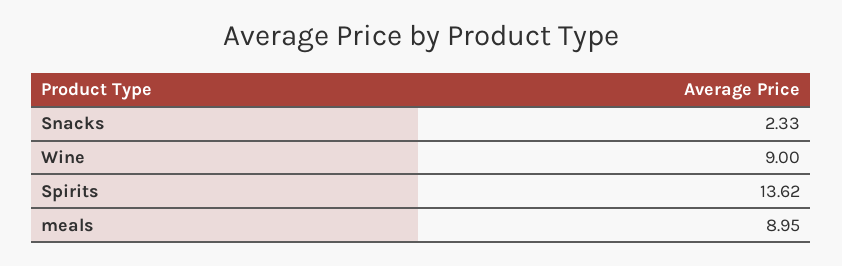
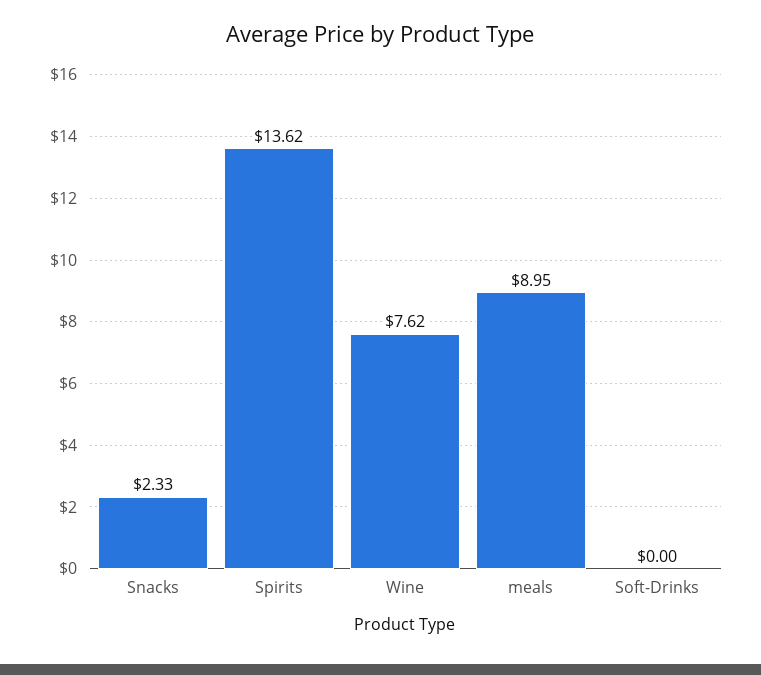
  {
    "Snacks": 2.33,
-   "Wine": 9,
+   "Wine": 7.62,
    "Spirits": 13.62,
-   "meals": 8.95
+   "meals": 8.95,
+   "Soft-Drinks": 0
  }

